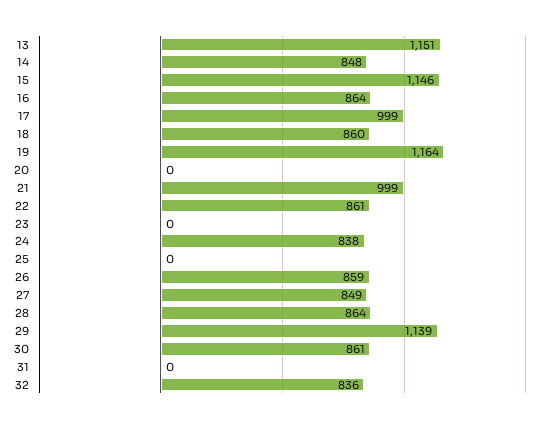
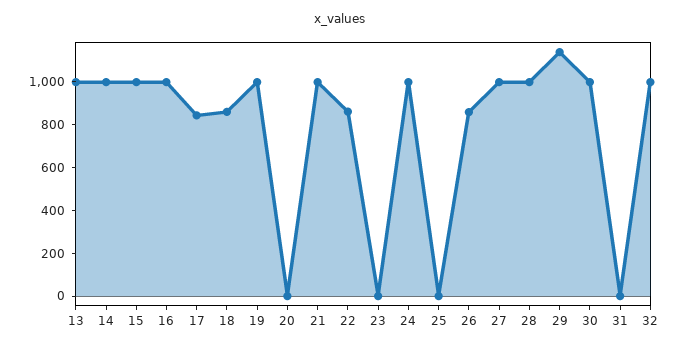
  {
-   "13": 1151,
+   "13": 1000,
-   "14": 848,
+   "14": 1000,
-   "15": 1146,
+   "15": 1000,
-   "16": 864,
+   "16": 1000,
-   "17": 999,
+   "17": 850,
    "18": 860,
-   "19": 1164,
+   "19": 1000,
    "20": 0,
    "21": 999,
    "22": 861,
    "23": 0,
-   "24": 838,
+   "24": 1000,
    "25": 0,
    "26": 859,
-   "27": 849,
+   "27": 1000,
-   "28": 864,
+   "28": 1000,
    "29": 1139,
-   "30": 861,
+   "30": 1000,
    "31": 0,
-   "32": 836
+   "32": 1000
  }

